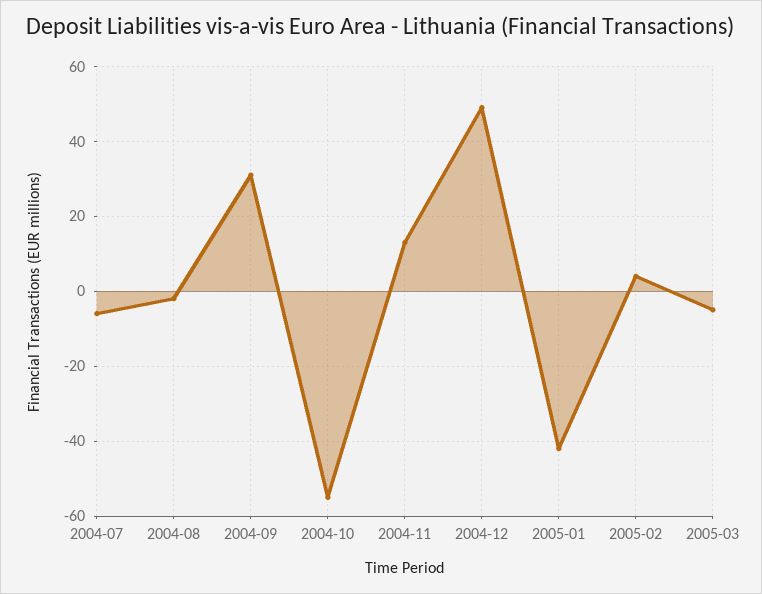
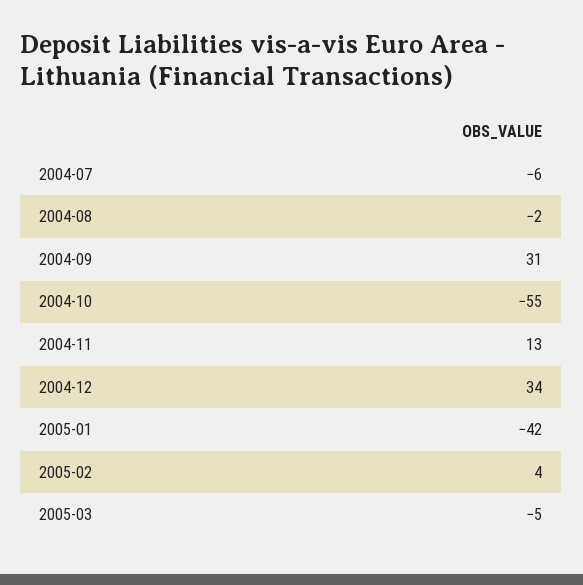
  {
    "2004-07": -6,
    "2004-08": -2,
    "2004-09": 31,
    "2004-10": -55,
    "2004-11": 13,
-   "2004-12": 50,
+   "2004-12": 34,
    "2005-01": -42,
    "2005-02": 4,
    "2005-03": -5
  }

